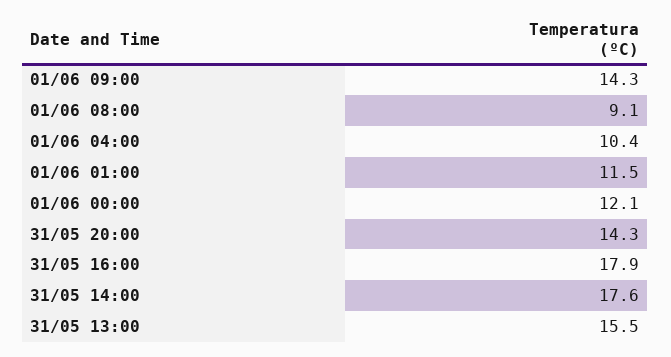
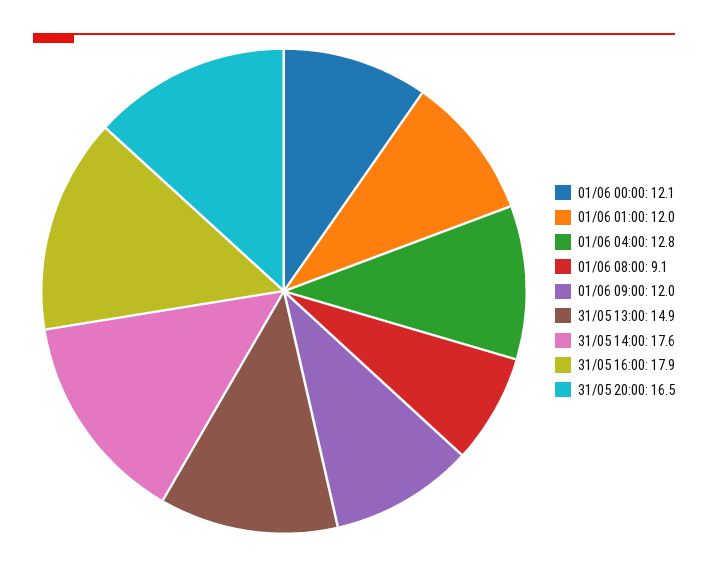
  {
-   "01/06 09:00": 14.3,
+   "01/06 09:00": 12,
    "01/06 08:00": 9.1,
-   "01/06 04:00": 10.4,
+   "01/06 04:00": 12.8,
-   "01/06 01:00": 11.5,
+   "01/06 01:00": 12,
    "01/06 00:00": 12.1,
-   "31/05 20:00": 14.3,
+   "31/05 20:00": 16.5,
    "31/05 16:00": 17.9,
    "31/05 14:00": 17.6,
-   "31/05 13:00": 15.5
+   "31/05 13:00": 14.9
  }

